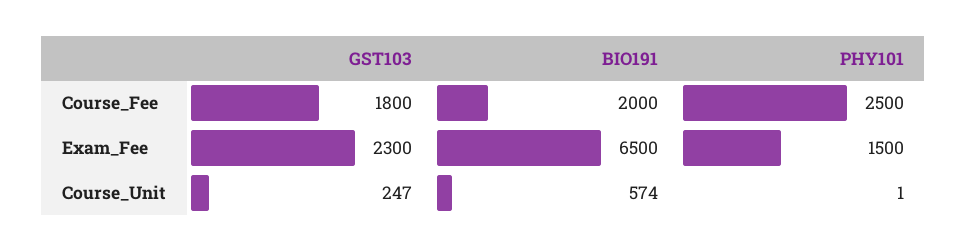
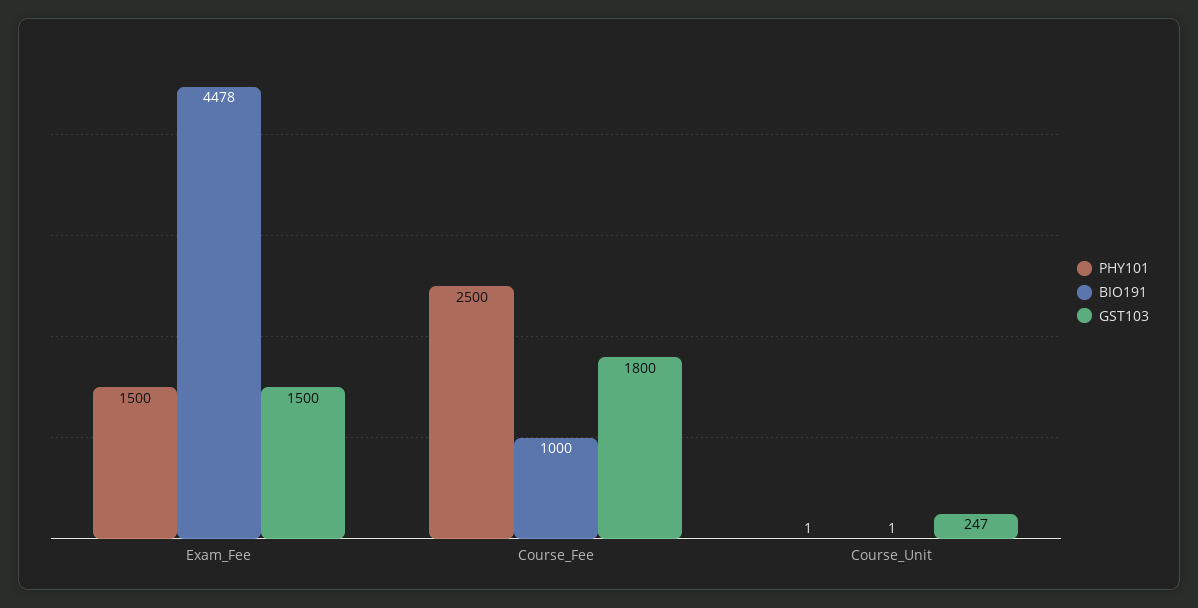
  {
    "GST103": {
      "Course_Fee": 1800,
-     "Exam_Fee": 2300,
+     "Exam_Fee": 1500,
      "Course_Unit": 247
    },
    "BIO191": {
-     "Course_Fee": 2000,
+     "Course_Fee": 1000,
-     "Exam_Fee": 6500,
+     "Exam_Fee": 4478,
-     "Course_Unit": 574
+     "Course_Unit": 1
    },
    "PHY101": {
      "Course_Fee": 2500,
      "Exam_Fee": 1500,
      "Course_Unit": 1
    }
  }

